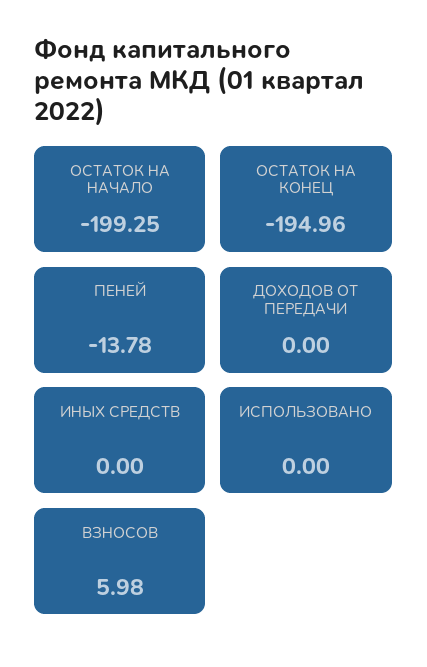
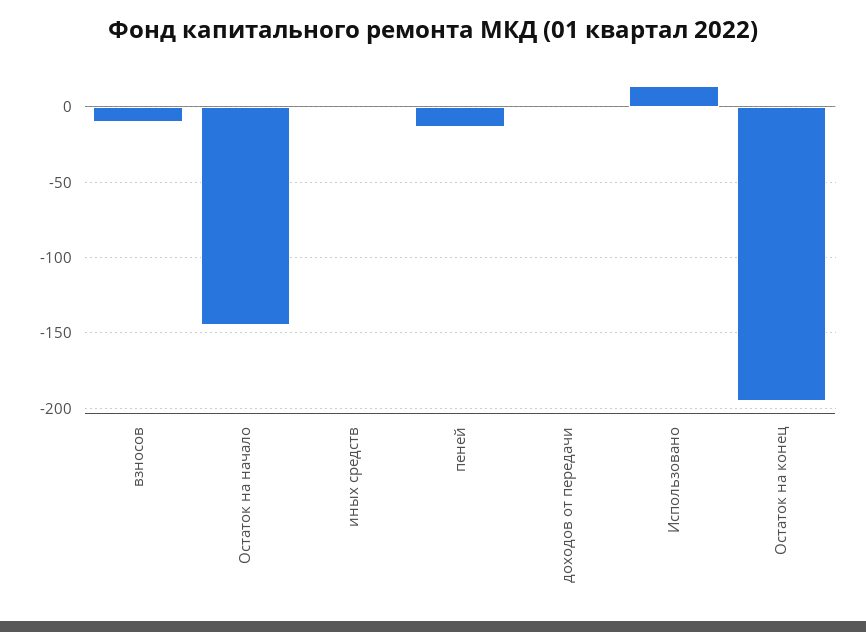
  {
-   "ОСТАТОК НА НАЧАЛО": -199.25,
+   "ОСТАТОК НА НАЧАЛО": -145,
    "ОСТАТОК НА КОНЕЦ": -194.96,
    "ПЕНЕЙ": -13.78,
    "ДОХОДОВ ОТ ПЕРЕДАЧИ": 0,
    "ИНЫХ СРЕДСТВ": 0,
-   "ИСПОЛЬЗОВАНО": 0,
+   "ИСПОЛЬЗОВАНО": 15,
-   "ВЗНОСОВ": 5.98
+   "ВЗНОСОВ": -10
  }

